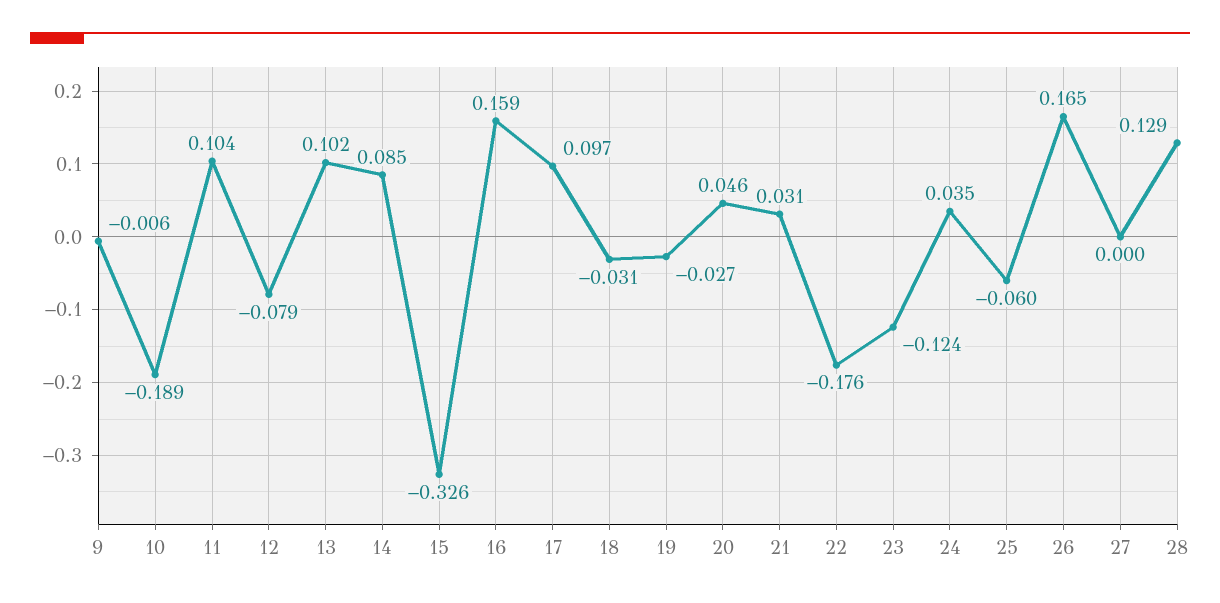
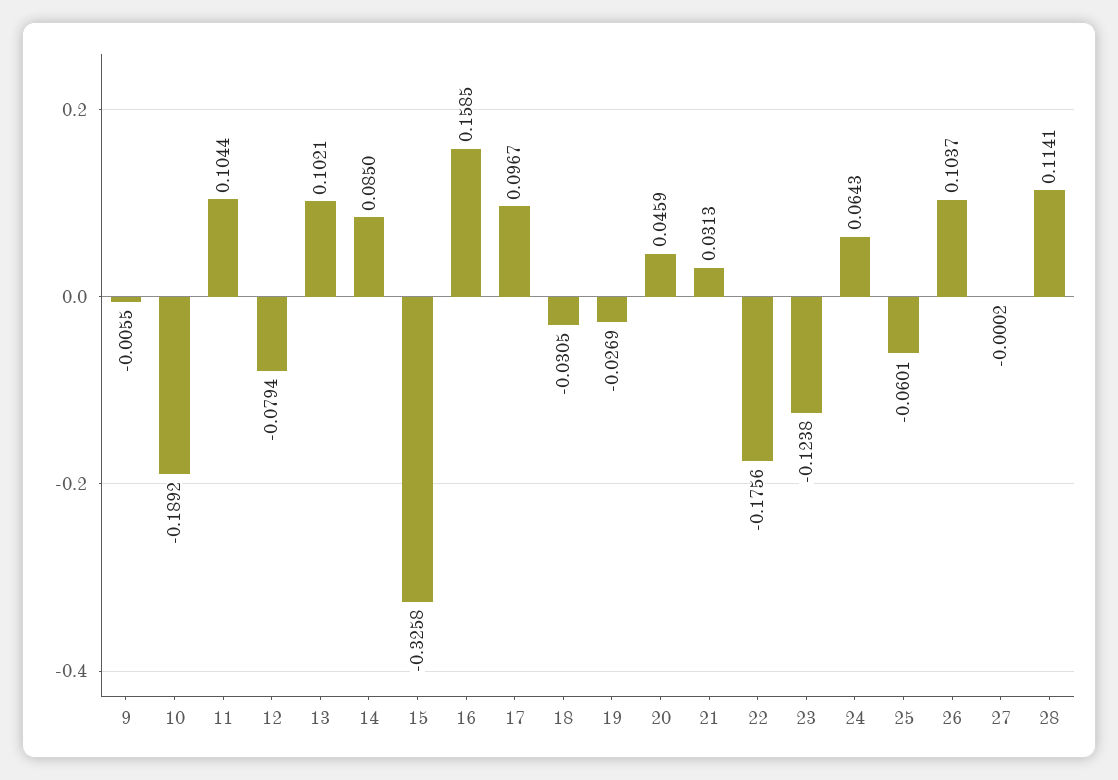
  {
    "9": -0.0055,
    "10": -0.1892,
    "11": 0.1044,
    "12": -0.0794,
    "13": 0.1021,
    "14": 0.085,
    "15": -0.3258,
    "16": 0.1585,
    "17": 0.0967,
    "18": -0.0305,
    "19": -0.0269,
    "20": 0.0459,
    "21": 0.0313,
    "22": -0.1756,
    "23": -0.1238,
-   "24": 0.035,
+   "24": 0.0643,
    "25": -0.0601,
-   "26": 0.165,
+   "26": 0.1037,
    "27": -0.0002,
-   "28": 0.129
+   "28": 0.1141
  }

